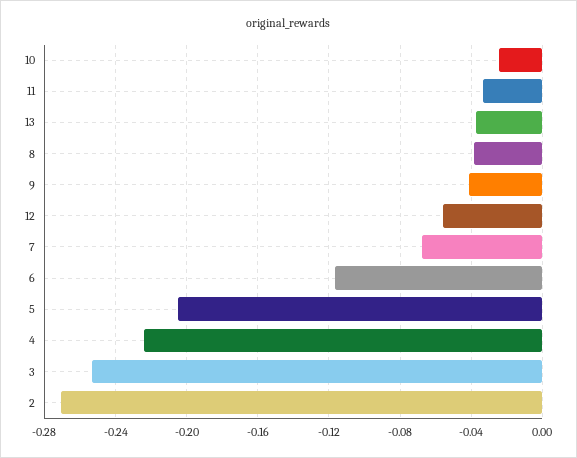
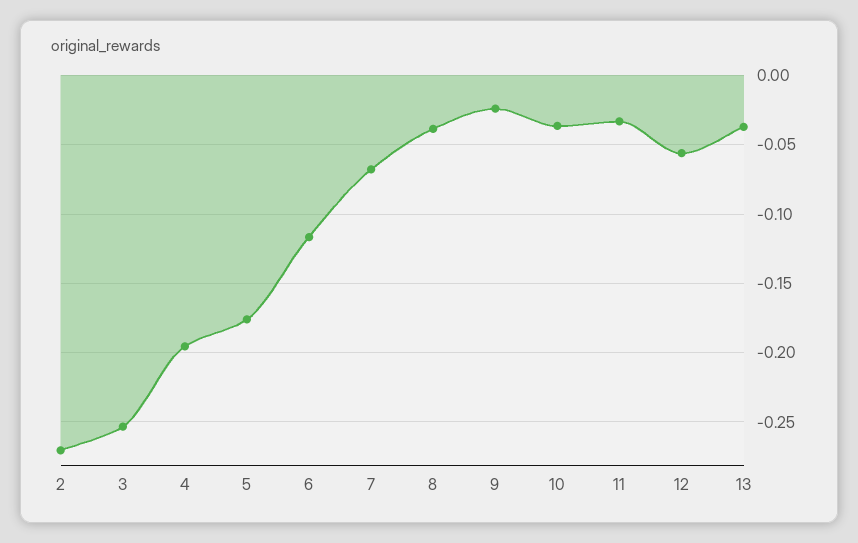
  {
-   "10": -0.025,
+   "10": -0.035,
    "11": -0.035,
    "13": -0.035,
    "8": -0.04,
-   "9": -0.04,
+   "9": -0.025,
    "12": -0.055,
    "7": -0.07,
    "6": -0.115,
-   "5": -0.205,
+   "5": -0.175,
-   "4": -0.225,
+   "4": -0.195,
    "3": -0.255,
    "2": -0.27
  }

